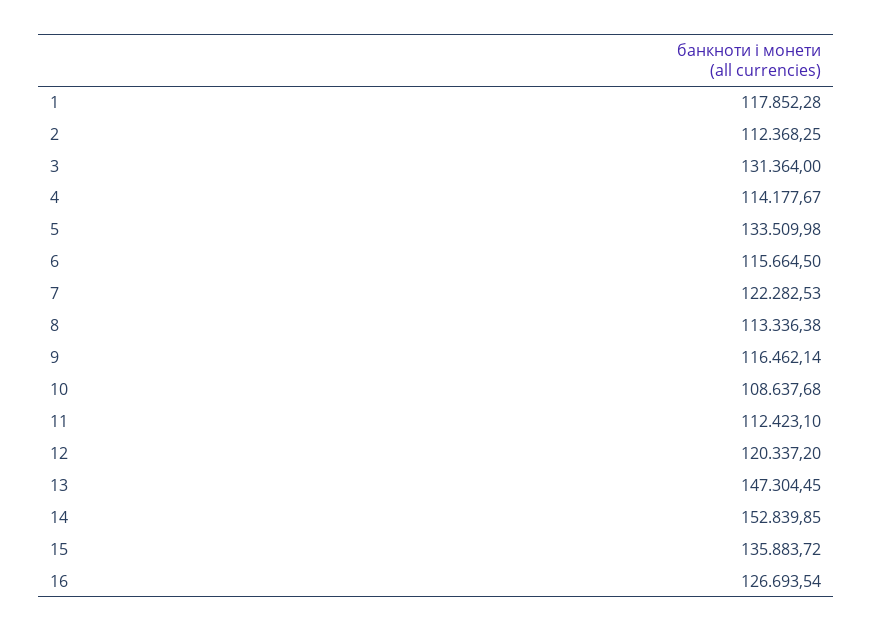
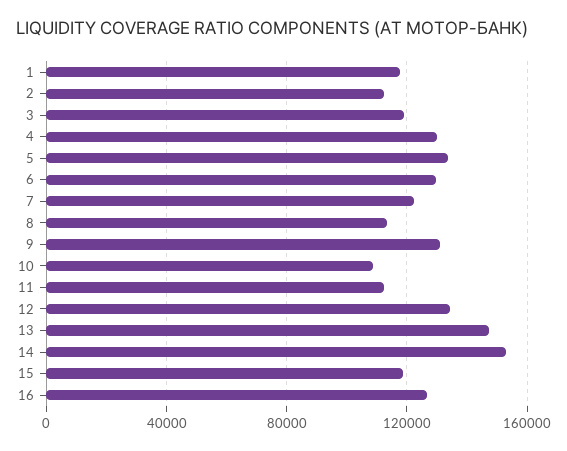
  {
    "1": 117852.28,
    "2": 112368.25,
-   "3": 131364,
+   "3": 120000,
-   "4": 114177.67,
+   "4": 130000,
    "5": 133509.98,
-   "6": 115664.5,
+   "6": 130000,
    "7": 122282.53,
    "8": 113336.38,
-   "9": 116462.14,
+   "9": 130000,
    "10": 108637.68,
    "11": 112423.1,
-   "12": 120337.2,
+   "12": 135000,
    "13": 147304.45,
    "14": 152839.85,
-   "15": 135883.72,
+   "15": 120000,
    "16": 126693.54
  }

